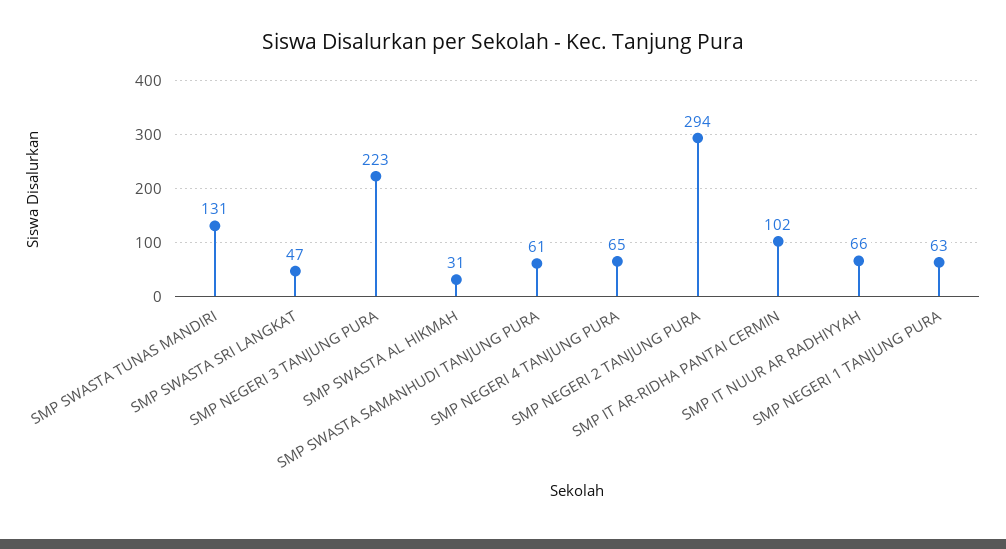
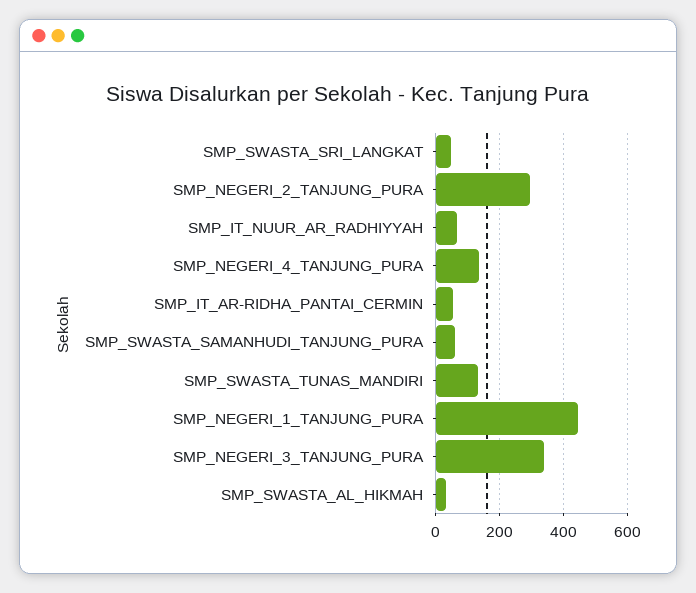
  {
    "SMP SWASTA TUNAS MANDIRI": 131,
    "SMP SWASTA SRI LANGKAT": 47,
-   "SMP NEGERI 3 TANJUNG PURA": 223,
+   "SMP NEGERI 3 TANJUNG PURA": 340,
    "SMP SWASTA AL HIKMAH": 31,
    "SMP SWASTA SAMANHUDI TANJUNG PURA": 61,
-   "SMP NEGERI 4 TANJUNG PURA": 65,
+   "SMP NEGERI 4 TANJUNG PURA": 140,
    "SMP NEGERI 2 TANJUNG PURA": 294,
-   "SMP IT AR-RIDHA PANTAI CERMIN": 102,
+   "SMP IT AR-RIDHA PANTAI CERMIN": 60,
    "SMP IT NUUR AR RADHIYYAH": 66,
-   "SMP NEGERI 1 TANJUNG PURA": 63
+   "SMP NEGERI 1 TANJUNG PURA": 440
  }

